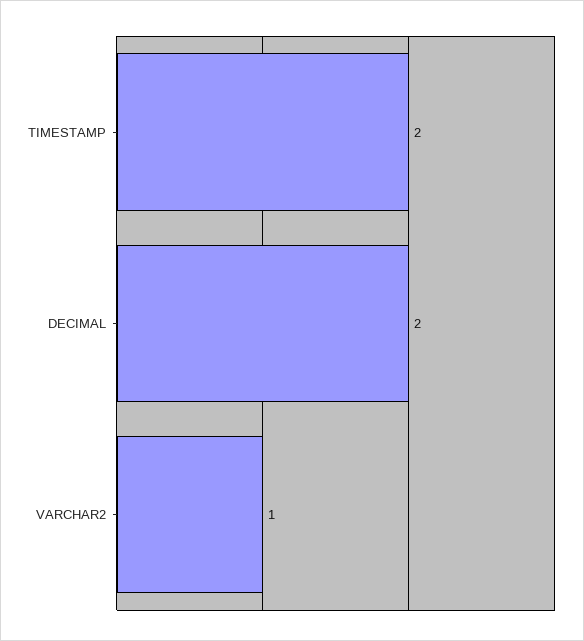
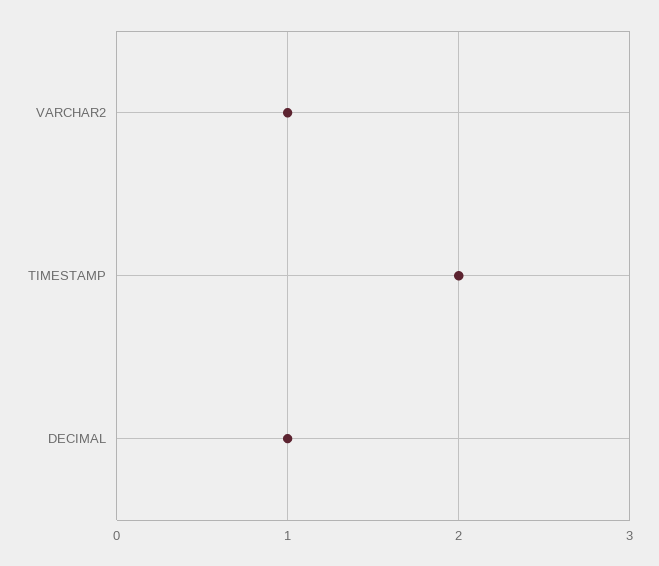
  {
    "TIMESTAMP": 2,
-   "DECIMAL": 2,
+   "DECIMAL": 1,
    "VARCHAR2": 1
  }

